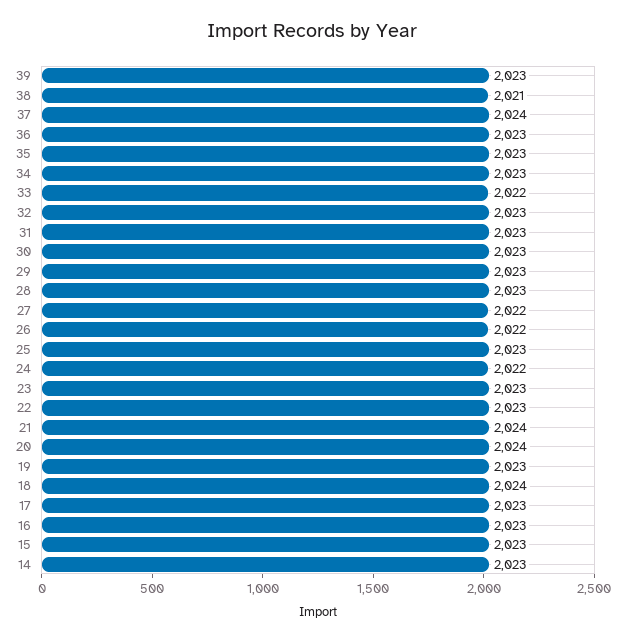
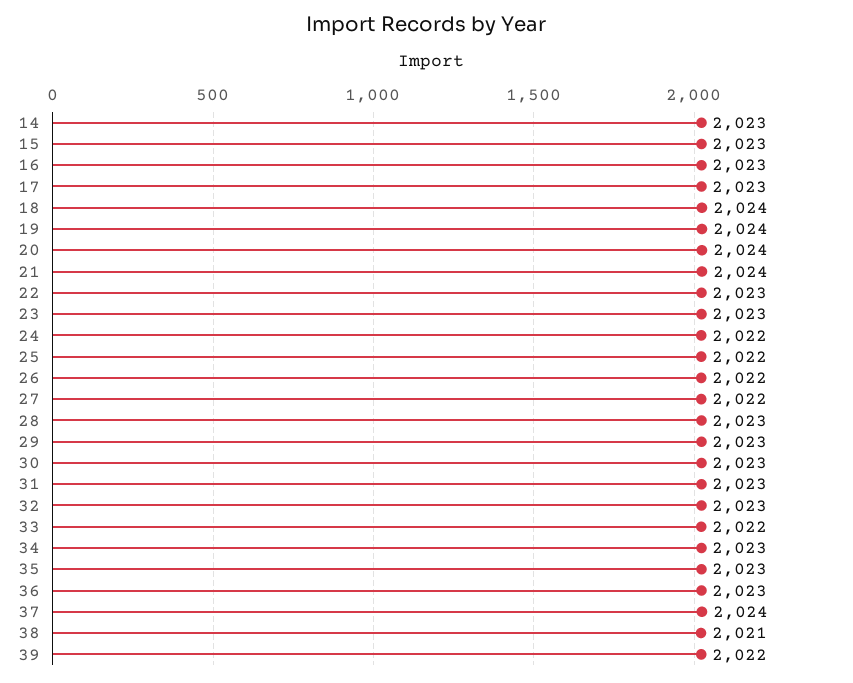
  {
-   "39": 2023,
+   "39": 2022,
    "38": 2021,
    "37": 2024,
    "36": 2023,
    "35": 2023,
    "34": 2023,
    "33": 2022,
    "32": 2023,
    "31": 2023,
    "30": 2023,
    "29": 2023,
    "28": 2023,
    "27": 2022,
    "26": 2022,
-   "25": 2023,
+   "25": 2022,
    "24": 2022,
    "23": 2023,
    "22": 2023,
    "21": 2024,
    "20": 2024,
-   "19": 2023,
+   "19": 2024,
    "18": 2024,
    "17": 2023,
    "16": 2023,
    "15": 2023,
    "14": 2023
  }

